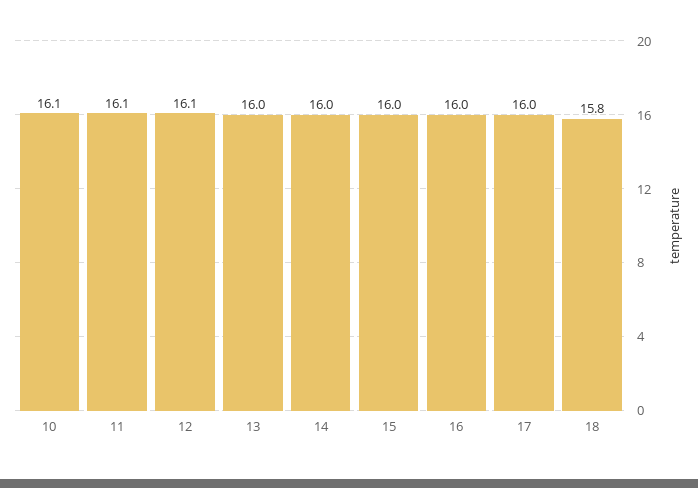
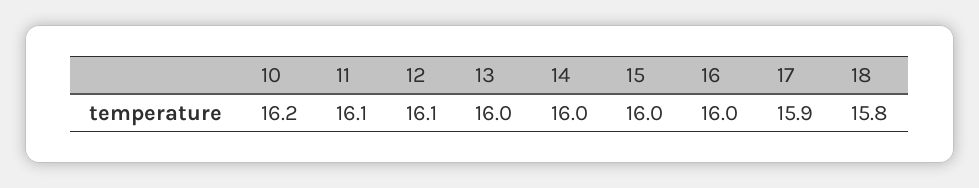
  {
-   "10": 16.1,
+   "10": 16.2,
    "11": 16.1,
    "12": 16.1,
    "13": 16,
    "14": 16,
    "15": 16,
    "16": 16,
-   "17": 16,
+   "17": 15.9,
    "18": 15.8
  }

